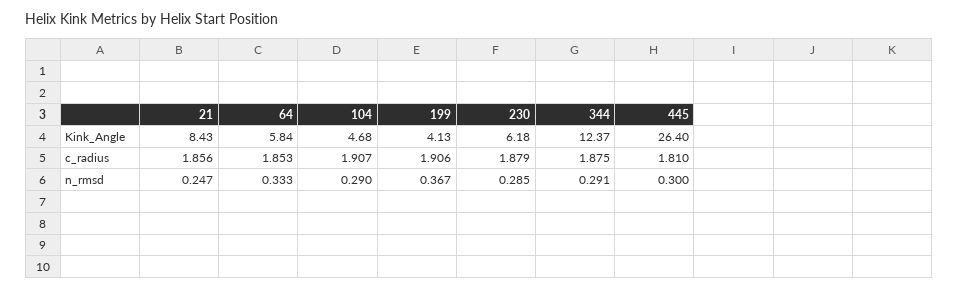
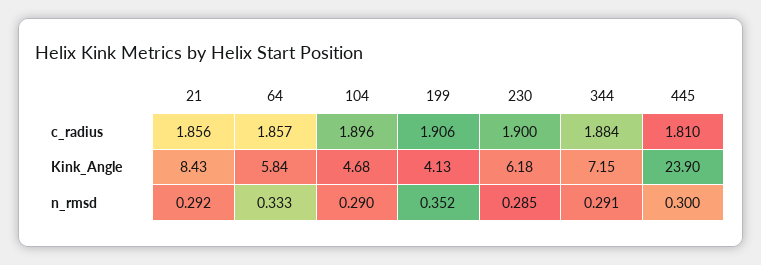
  {
    "21": {
      "Kink_Angle": 8.43,
      "c_radius": 1.856,
-     "n_rmsd": 0.247
+     "n_rmsd": 0.292
    },
    "64": {
      "Kink_Angle": 5.84,
-     "c_radius": 1.853,
+     "c_radius": 1.857,
      "n_rmsd": 0.333
    },
    "104": {
      "Kink_Angle": 4.68,
-     "c_radius": 1.907,
+     "c_radius": 1.896,
      "n_rmsd": 0.29
    },
    "199": {
      "Kink_Angle": 4.13,
      "c_radius": 1.906,
-     "n_rmsd": 0.367
+     "n_rmsd": 0.352
    },
    "230": {
      "Kink_Angle": 6.18,
-     "c_radius": 1.879,
+     "c_radius": 1.9,
      "n_rmsd": 0.285
    },
    "344": {
-     "Kink_Angle": 12.37,
+     "Kink_Angle": 7.15,
-     "c_radius": 1.875,
+     "c_radius": 1.884,
      "n_rmsd": 0.291
    },
    "445": {
-     "Kink_Angle": 26.4,
+     "Kink_Angle": 23.9,
      "c_radius": 1.81,
      "n_rmsd": 0.3
    }
  }

